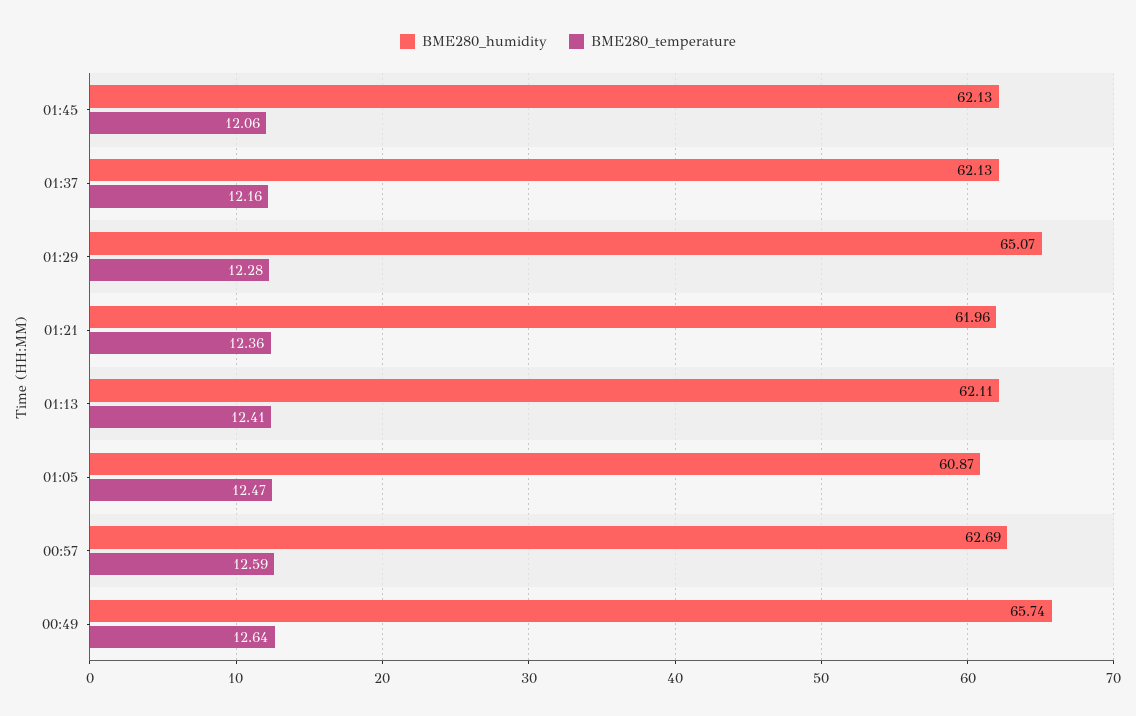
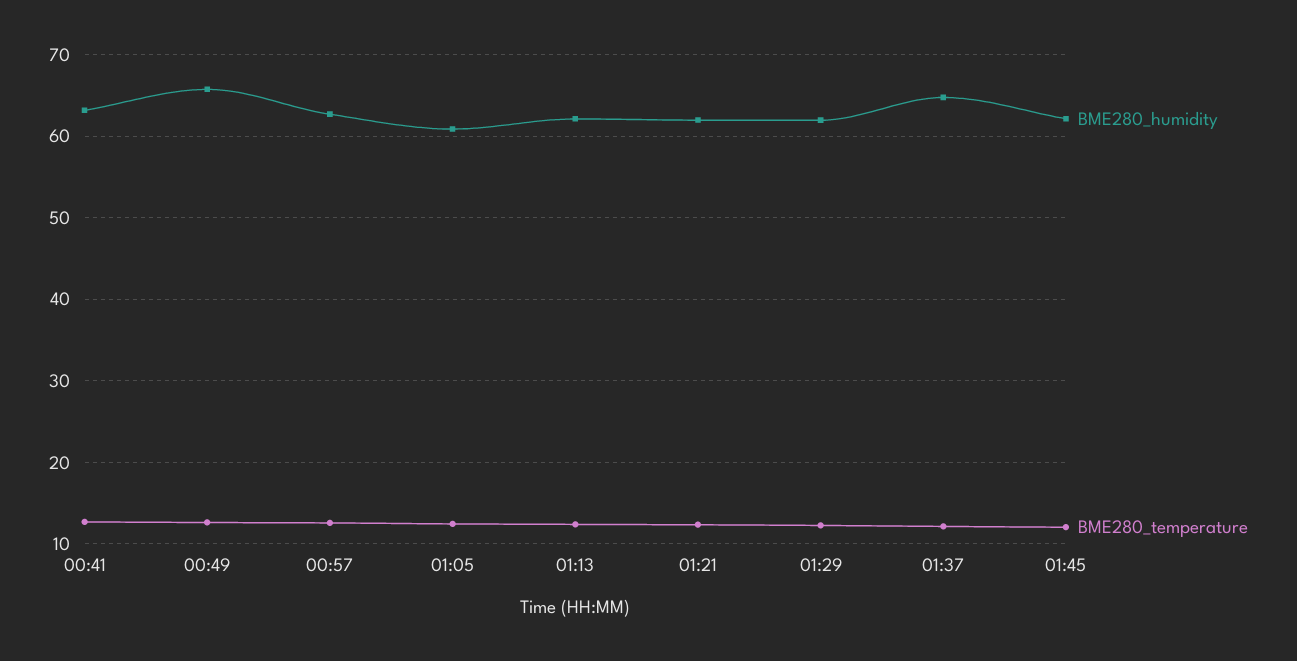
  {
    "BME280_humidity": {
      "01:45": 62.13,
-     "01:37": 62.13,
+     "01:37": 65,
-     "01:29": 65.07,
+     "01:29": 62,
      "01:21": 61.96,
      "01:13": 62.11,
      "01:05": 60.87,
      "00:57": 62.69,
-     "00:49": 65.74
+     "00:49": 65.74,
+     "00:41": 63
    },
    "BME280_temperature": {
      "01:45": 12.06,
      "01:37": 12.16,
      "01:29": 12.28,
      "01:21": 12.36,
      "01:13": 12.41,
      "01:05": 12.47,
      "00:57": 12.59,
-     "00:49": 12.64
+     "00:49": 12.64,
+     "00:41": 13
    }
  }

